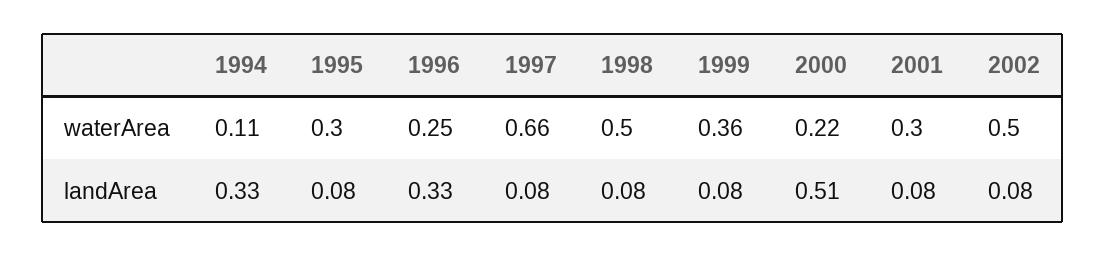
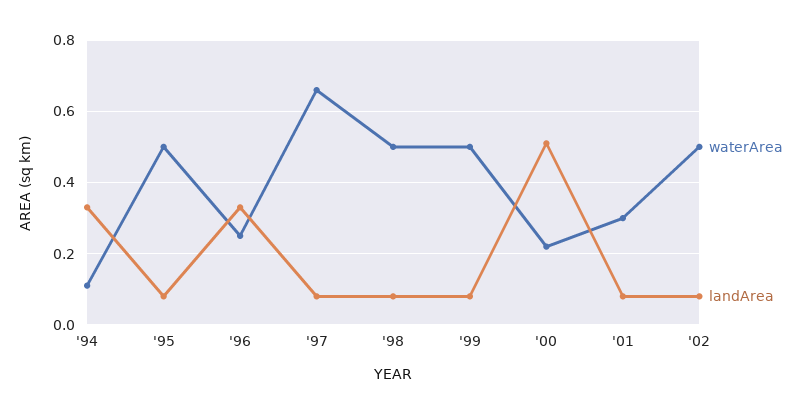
  {
    "waterArea": {
      "1994": 0.11,
-     "1995": 0.3,
+     "1995": 0.5,
      "1996": 0.25,
      "1997": 0.66,
      "1998": 0.5,
-     "1999": 0.36,
+     "1999": 0.5,
      "2000": 0.22,
      "2001": 0.3,
      "2002": 0.5
    },
    "landArea": {
      "1994": 0.33,
      "1995": 0.08,
      "1996": 0.33,
      "1997": 0.08,
      "1998": 0.08,
      "1999": 0.08,
      "2000": 0.51,
      "2001": 0.08,
      "2002": 0.08
    }
  }

